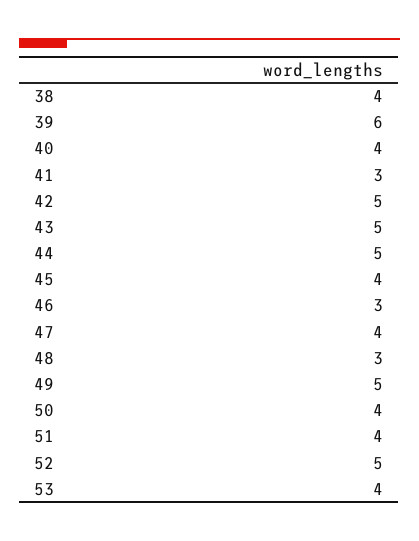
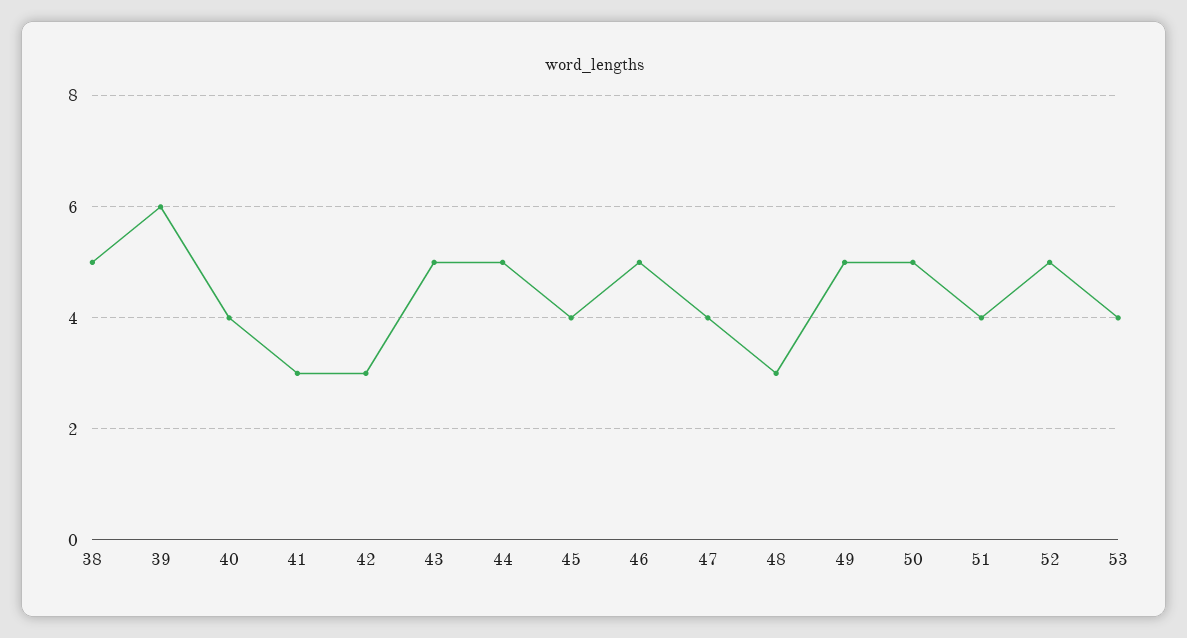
  {
-   "38": 4,
+   "38": 5,
    "39": 6,
    "40": 4,
    "41": 3,
-   "42": 5,
+   "42": 3,
    "43": 5,
    "44": 5,
    "45": 4,
-   "46": 3,
+   "46": 5,
    "47": 4,
    "48": 3,
    "49": 5,
-   "50": 4,
+   "50": 5,
    "51": 4,
    "52": 5,
    "53": 4
  }

